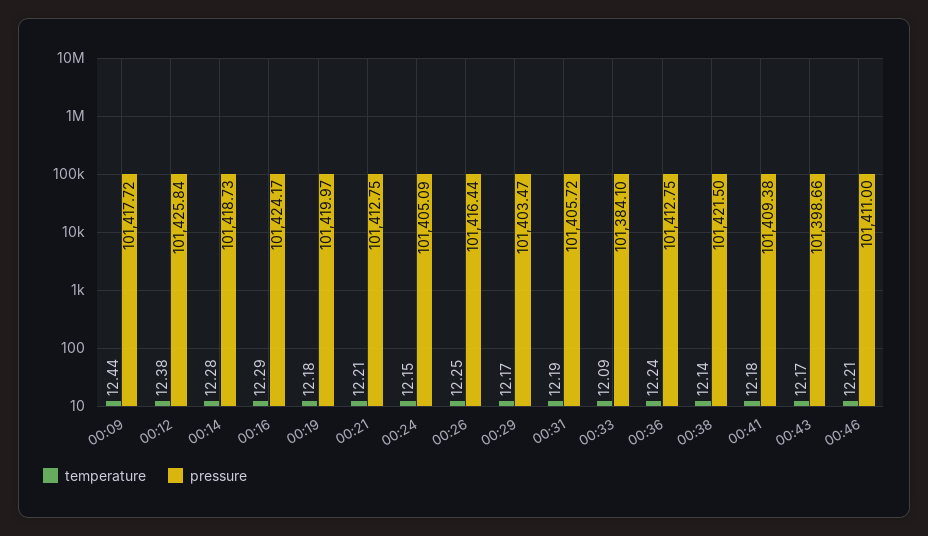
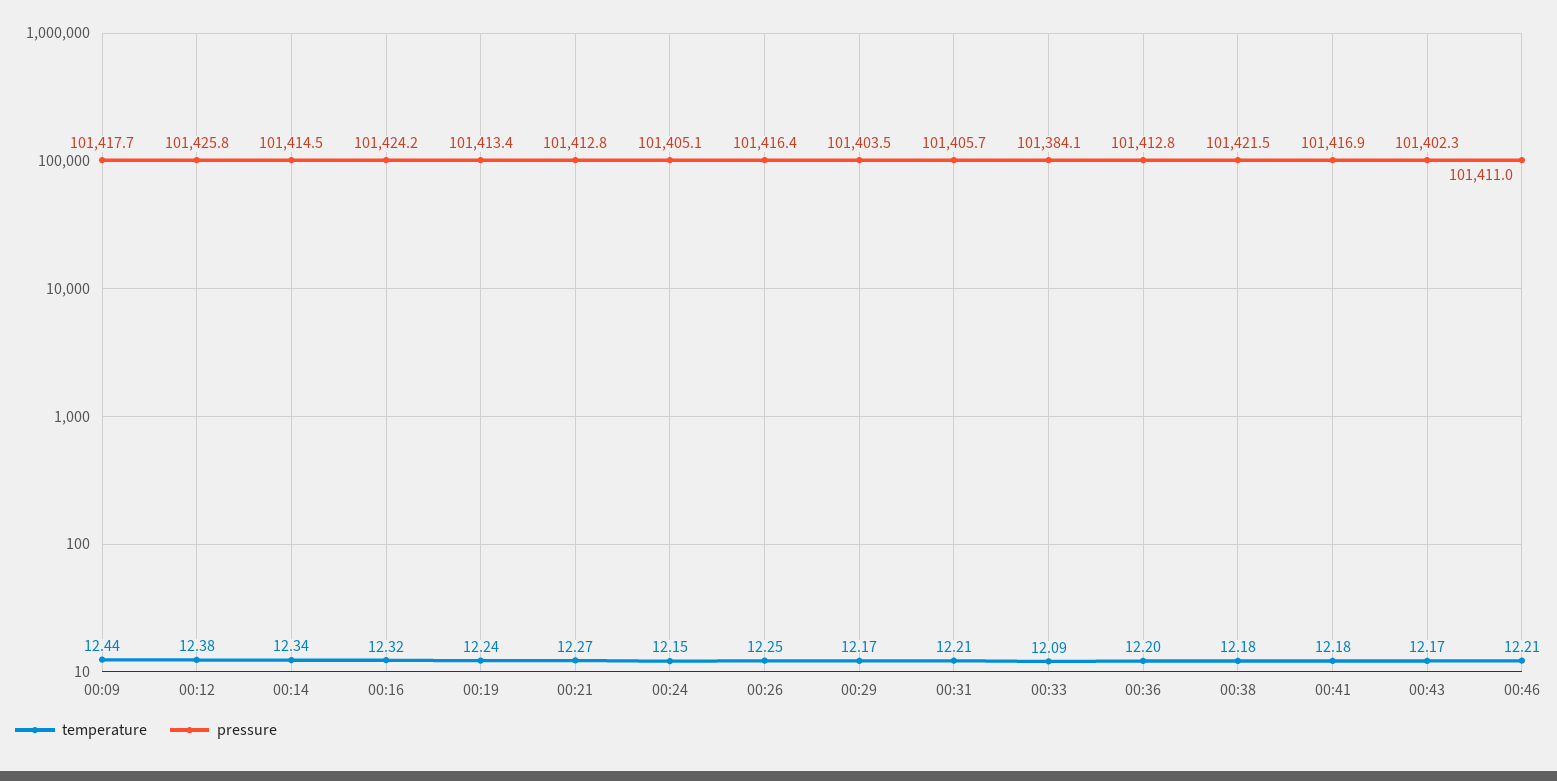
  {
    "temperature": {
      "00:09": 12.44,
      "00:12": 12.38,
-     "00:14": 12.28,
+     "00:14": 12.34,
-     "00:16": 12.29,
+     "00:16": 12.32,
-     "00:19": 12.18,
+     "00:19": 12.24,
-     "00:21": 12.21,
+     "00:21": 12.27,
      "00:24": 12.15,
      "00:26": 12.25,
      "00:29": 12.17,
-     "00:31": 12.19,
+     "00:31": 12.21,
      "00:33": 12.09,
-     "00:36": 12.24,
+     "00:36": 12.2,
-     "00:38": 12.14,
+     "00:38": 12.18,
      "00:41": 12.18,
      "00:43": 12.17,
      "00:46": 12.21
    },
    "pressure": {
      "00:09": 101417.72,
      "00:12": 101425.84,
-     "00:14": 101418.73,
+     "00:14": 101414.5,
      "00:16": 101424.17,
-     "00:19": 101419.97,
+     "00:19": 101413.4,
      "00:21": 101412.75,
      "00:24": 101405.09,
      "00:26": 101416.44,
      "00:29": 101403.47,
      "00:31": 101405.72,
      "00:33": 101384.1,
      "00:36": 101412.75,
      "00:38": 101421.5,
-     "00:41": 101409.38,
+     "00:41": 101416.9,
-     "00:43": 101398.66,
+     "00:43": 101402.3,
      "00:46": 101411
    }
  }

